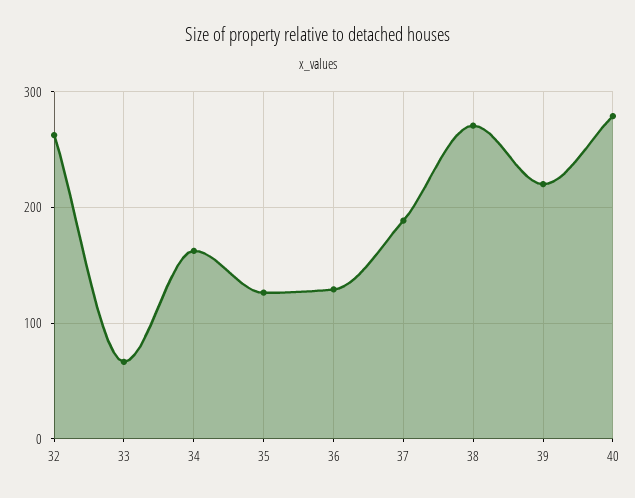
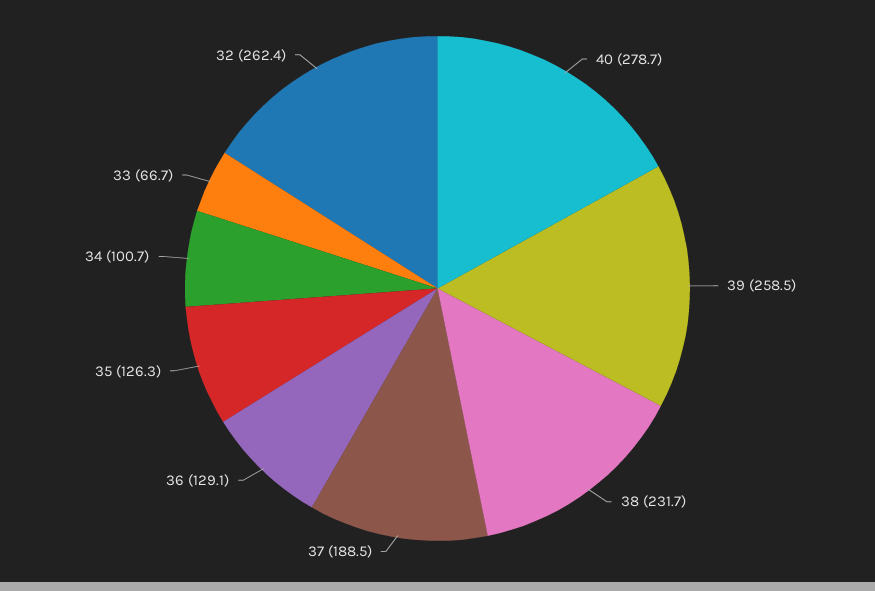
  {
    "32": 262.4,
    "33": 66.7,
-   "34": 160,
+   "34": 100.7,
    "35": 126.3,
    "36": 129.1,
    "37": 188.5,
-   "38": 270,
+   "38": 231.7,
-   "39": 220,
+   "39": 258.5,
    "40": 278.7
  }

